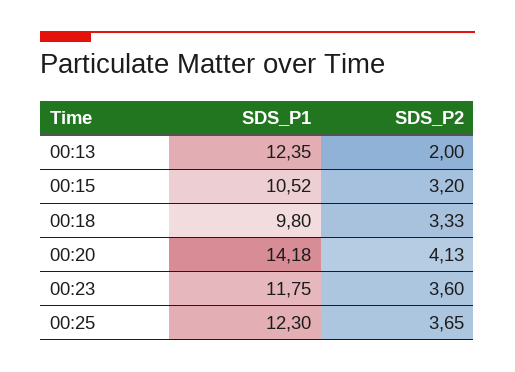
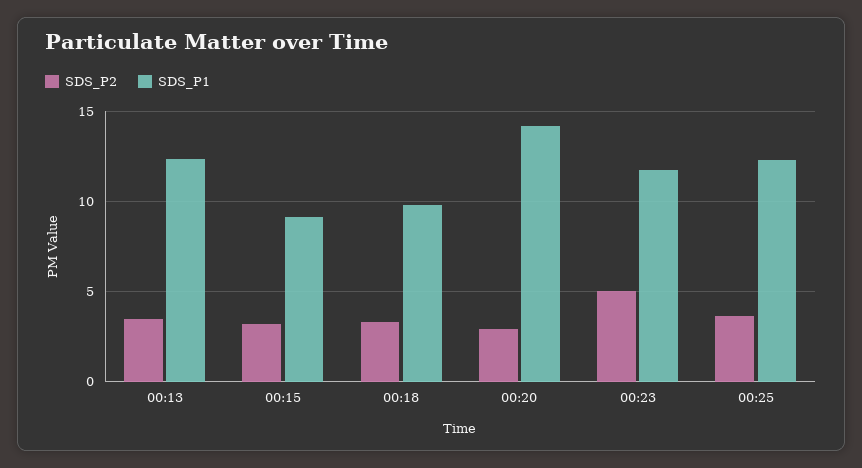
  {
    "SDS_P1": {
      "00:13": 12.35,
-     "00:15": 10.52,
+     "00:15": 9,
      "00:18": 9.8,
      "00:20": 14.18,
      "00:23": 11.75,
      "00:25": 12.3
    },
    "SDS_P2": {
-     "00:13": 2,
+     "00:13": 3.5,
      "00:15": 3.2,
      "00:18": 3.33,
-     "00:20": 4.13,
+     "00:20": 3,
-     "00:23": 3.6,
+     "00:23": 5,
      "00:25": 3.65
    }
  }

